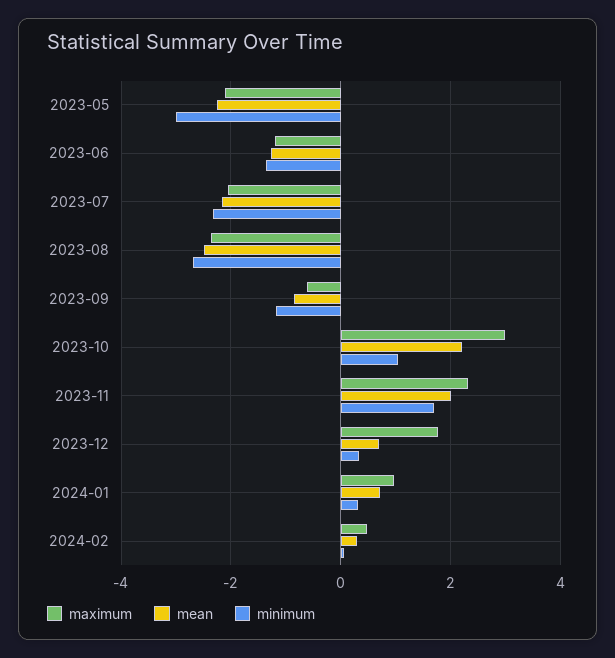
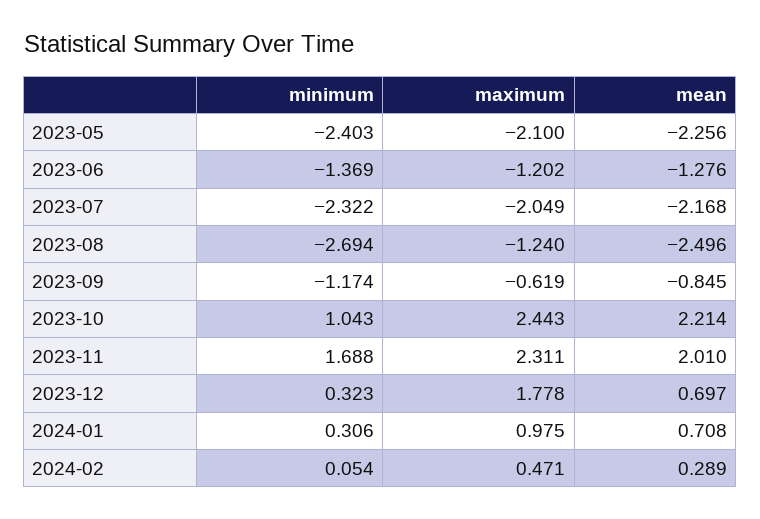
  {
    "maximum": {
      "2023-05": -2.1,
      "2023-06": -1.202,
      "2023-07": -2.049,
-     "2023-08": -2.4,
+     "2023-08": -1.24,
      "2023-09": -0.619,
-     "2023-10": 3,
+     "2023-10": 2.443,
      "2023-11": 2.311,
      "2023-12": 1.778,
      "2024-01": 0.975,
      "2024-02": 0.471
    },
    "mean": {
      "2023-05": -2.256,
      "2023-06": -1.276,
      "2023-07": -2.168,
      "2023-08": -2.496,
      "2023-09": -0.845,
      "2023-10": 2.214,
      "2023-11": 2.01,
      "2023-12": 0.697,
      "2024-01": 0.708,
      "2024-02": 0.289
    },
    "minimum": {
-     "2023-05": -3,
+     "2023-05": -2.403,
      "2023-06": -1.369,
      "2023-07": -2.322,
      "2023-08": -2.694,
      "2023-09": -1.174,
      "2023-10": 1.043,
      "2023-11": 1.688,
      "2023-12": 0.323,
      "2024-01": 0.306,
      "2024-02": 0.054
    }
  }

